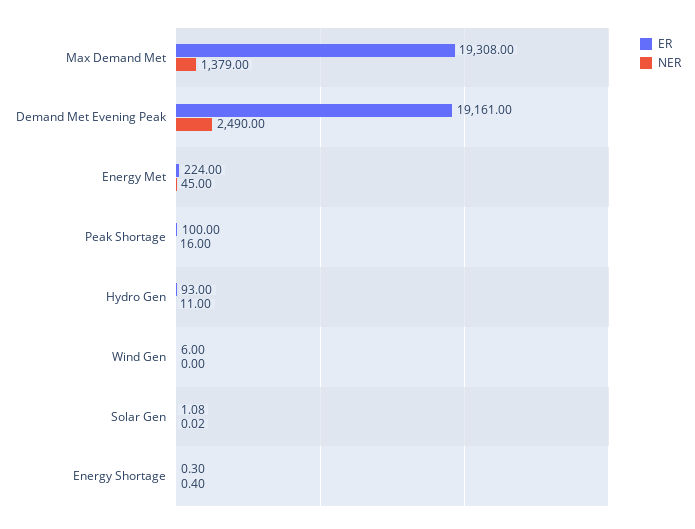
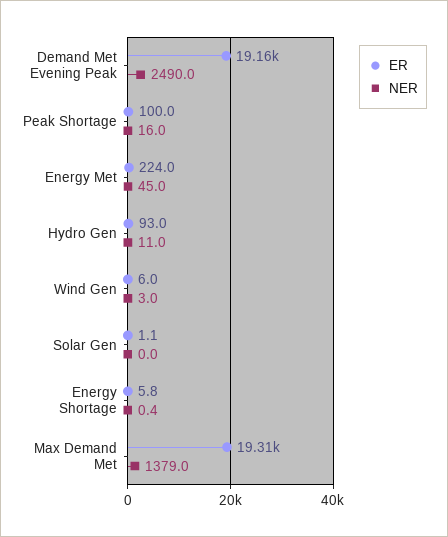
  {
    "ER": {
      "Max Demand Met": 19308,
      "Demand Met Evening Peak": 19161,
      "Energy Met": 224,
      "Peak Shortage": 100,
      "Hydro Gen": 93,
      "Wind Gen": 6,
      "Solar Gen": 1.08,
-     "Energy Shortage": 0.3
+     "Energy Shortage": 5.8
    },
    "NER": {
      "Max Demand Met": 1379,
      "Demand Met Evening Peak": 2490,
      "Energy Met": 45,
      "Peak Shortage": 16,
      "Hydro Gen": 11,
-     "Wind Gen": 0,
+     "Wind Gen": 3,
      "Solar Gen": 0.02,
      "Energy Shortage": 0.4
    }
  }

